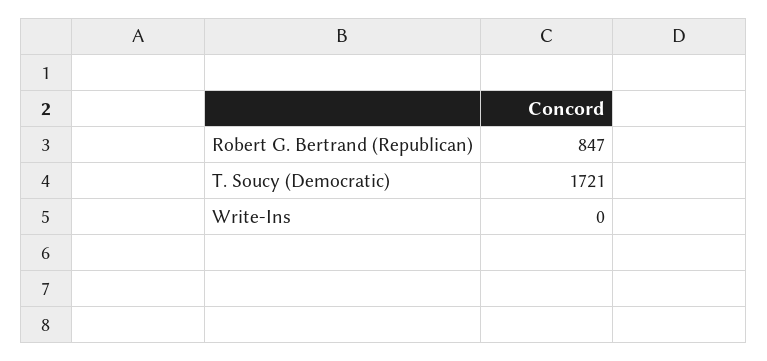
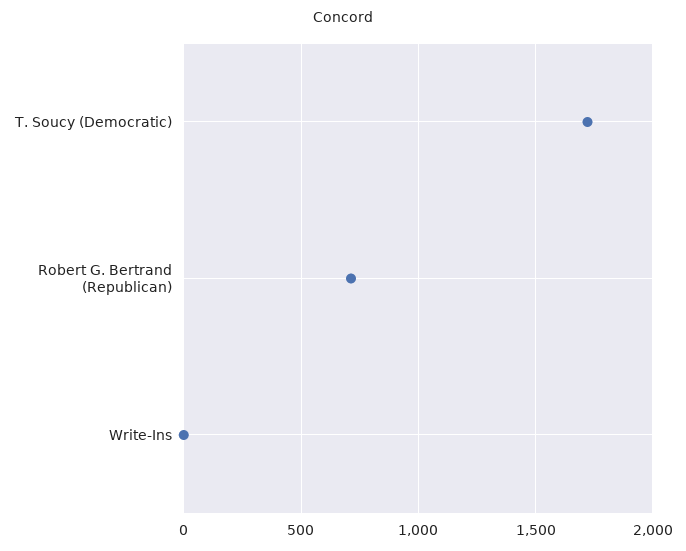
  {
-   "Robert G. Bertrand (Republican)": 847,
+   "Robert G. Bertrand (Republican)": 700,
    "T. Soucy (Democratic)": 1721,
    "Write-Ins": 0
  }

